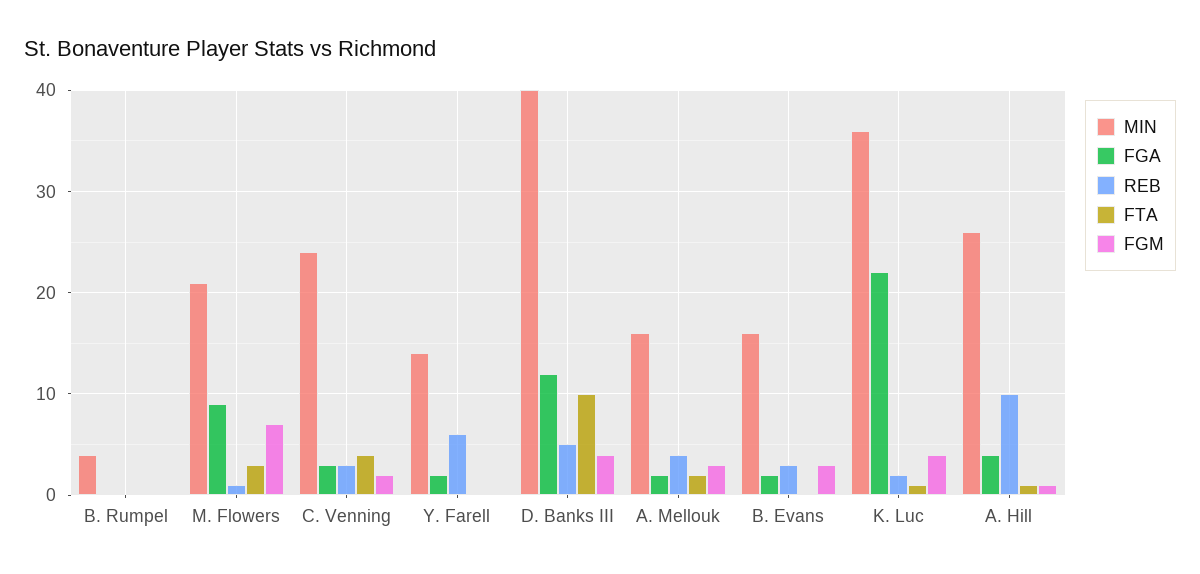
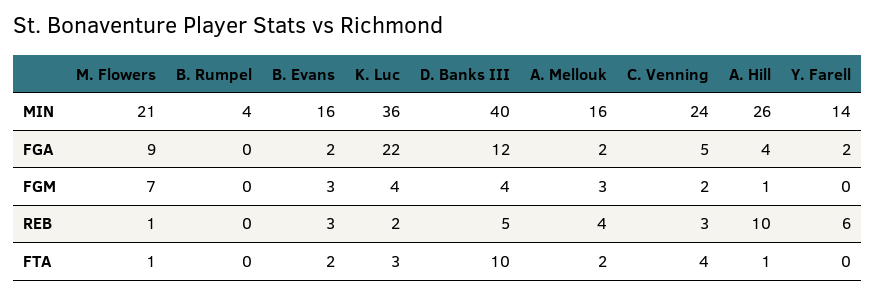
  {
    "MIN": {
      "B. Rumpel": 4,
      "M. Flowers": 21,
      "C. Venning": 24,
      "Y. Farell": 14,
      "D. Banks III": 40,
      "A. Mellouk": 16,
      "B. Evans": 16,
      "K. Luc": 36,
      "A. Hill": 26
    },
    "FGA": {
      "B. Rumpel": 0,
      "M. Flowers": 9,
-     "C. Venning": 3,
+     "C. Venning": 5,
      "Y. Farell": 2,
      "D. Banks III": 12,
      "A. Mellouk": 2,
      "B. Evans": 2,
      "K. Luc": 22,
      "A. Hill": 4
    },
    "REB": {
      "B. Rumpel": 0,
      "M. Flowers": 1,
      "C. Venning": 3,
      "Y. Farell": 6,
      "D. Banks III": 5,
      "A. Mellouk": 4,
      "B. Evans": 3,
      "K. Luc": 2,
      "A. Hill": 10
    },
    "FTA": {
      "B. Rumpel": 0,
-     "M. Flowers": 3,
+     "M. Flowers": 1,
      "C. Venning": 4,
      "Y. Farell": 0,
      "D. Banks III": 10,
      "A. Mellouk": 2,
-     "B. Evans": 0,
+     "B. Evans": 2,
-     "K. Luc": 1,
+     "K. Luc": 3,
      "A. Hill": 1
    },
    "FGM": {
      "B. Rumpel": 0,
      "M. Flowers": 7,
      "C. Venning": 2,
      "Y. Farell": 0,
      "D. Banks III": 4,
      "A. Mellouk": 3,
      "B. Evans": 3,
      "K. Luc": 4,
      "A. Hill": 1
    }
  }

